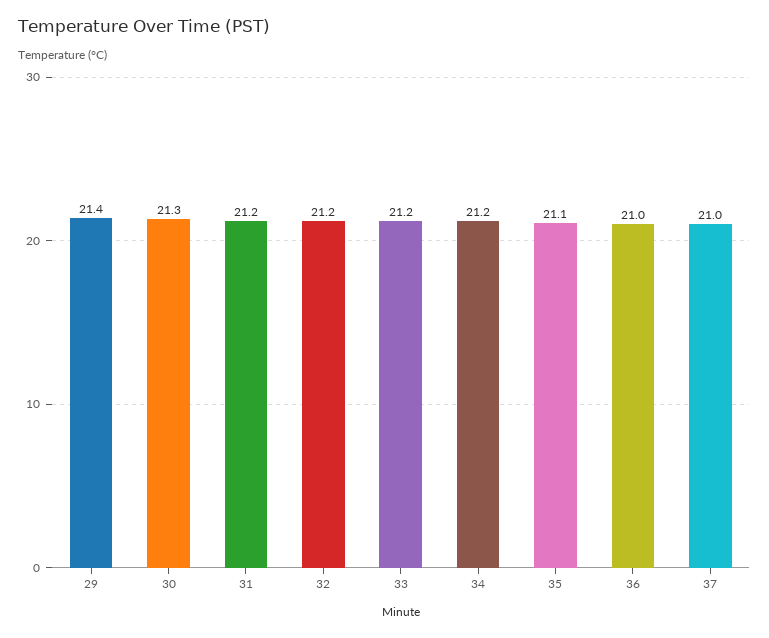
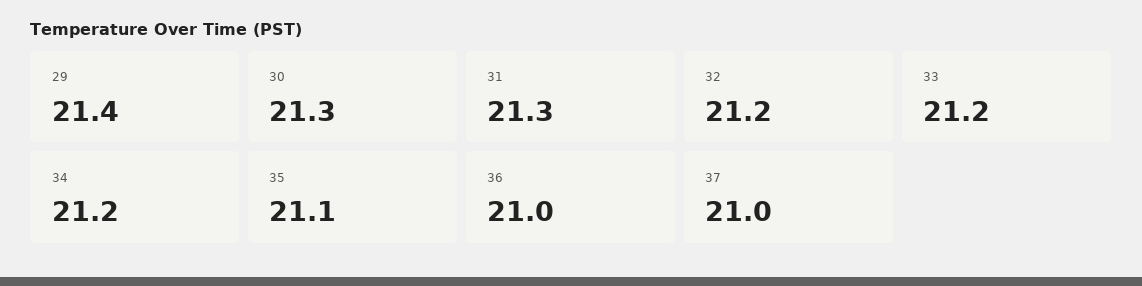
  {
    "29": 21.4,
    "30": 21.3,
-   "31": 21.2,
+   "31": 21.3,
    "32": 21.2,
    "33": 21.2,
    "34": 21.2,
    "35": 21.1,
    "36": 21,
    "37": 21
  }

